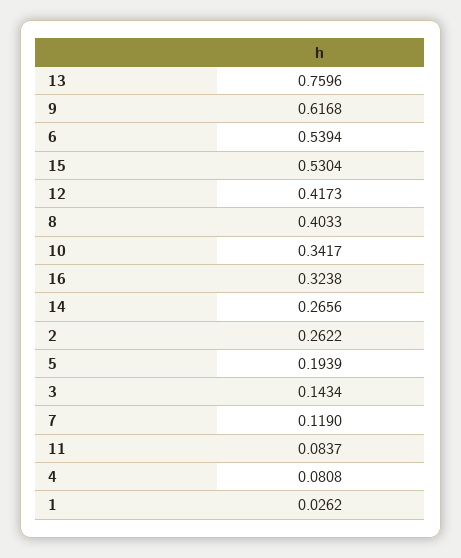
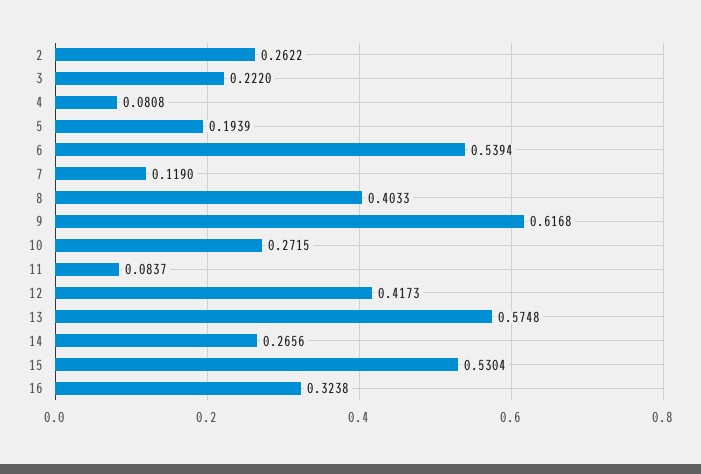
  {
-   "13": 0.7596,
+   "13": 0.5748,
    "9": 0.6168,
    "6": 0.5394,
    "15": 0.5304,
    "12": 0.4173,
    "8": 0.4033,
-   "10": 0.3417,
+   "10": 0.2715,
    "16": 0.3238,
    "14": 0.2656,
    "2": 0.2622,
    "5": 0.1939,
-   "3": 0.1434,
+   "3": 0.222,
    "7": 0.119,
    "11": 0.0837,
-   "4": 0.0808,
+   "4": 0.0808
-   "1": 0.0262
  }

